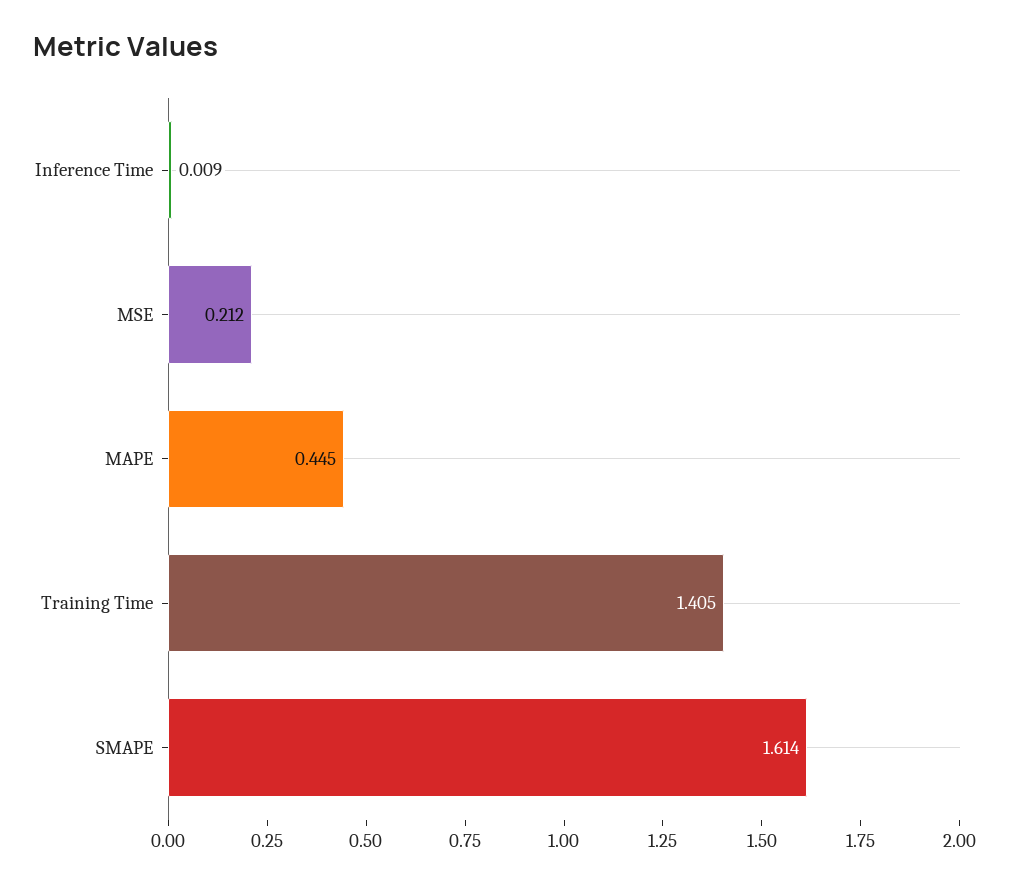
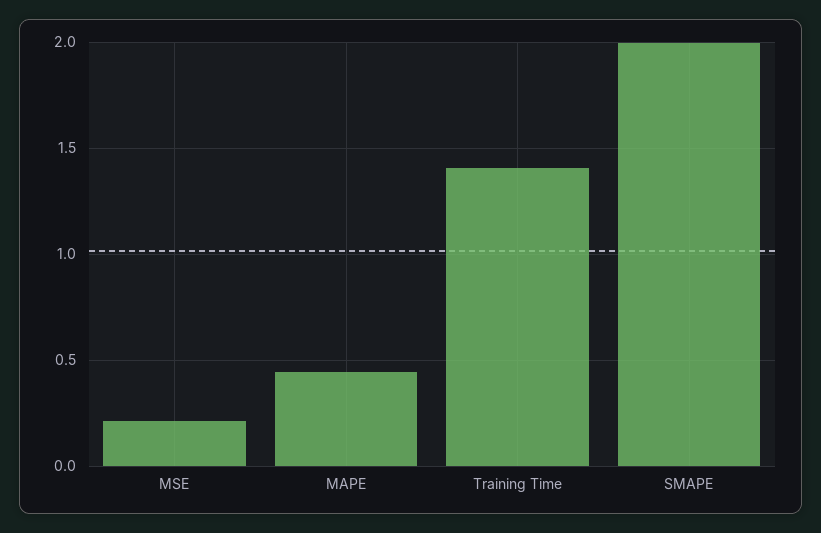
  {
-   "Inference Time": 0.009,
    "MSE": 0.212,
    "MAPE": 0.445,
    "Training Time": 1.405,
-   "SMAPE": 1.614
+   "SMAPE": 2
  }

